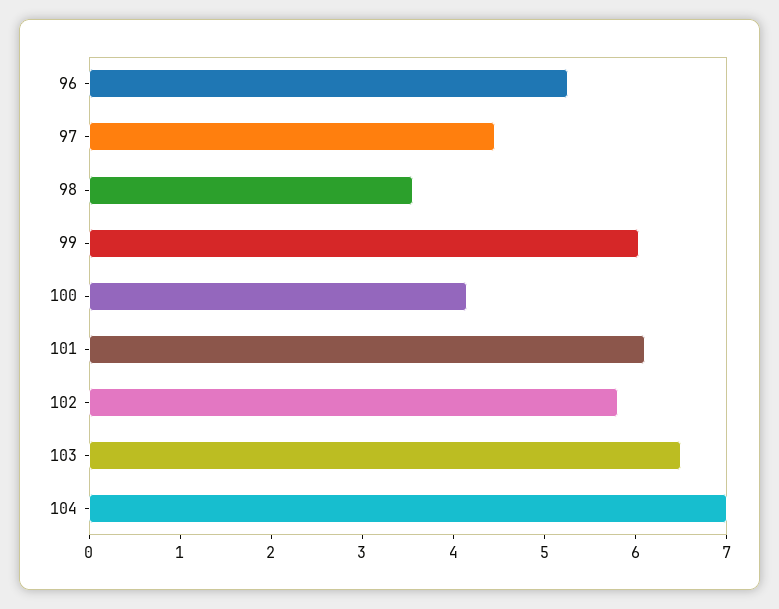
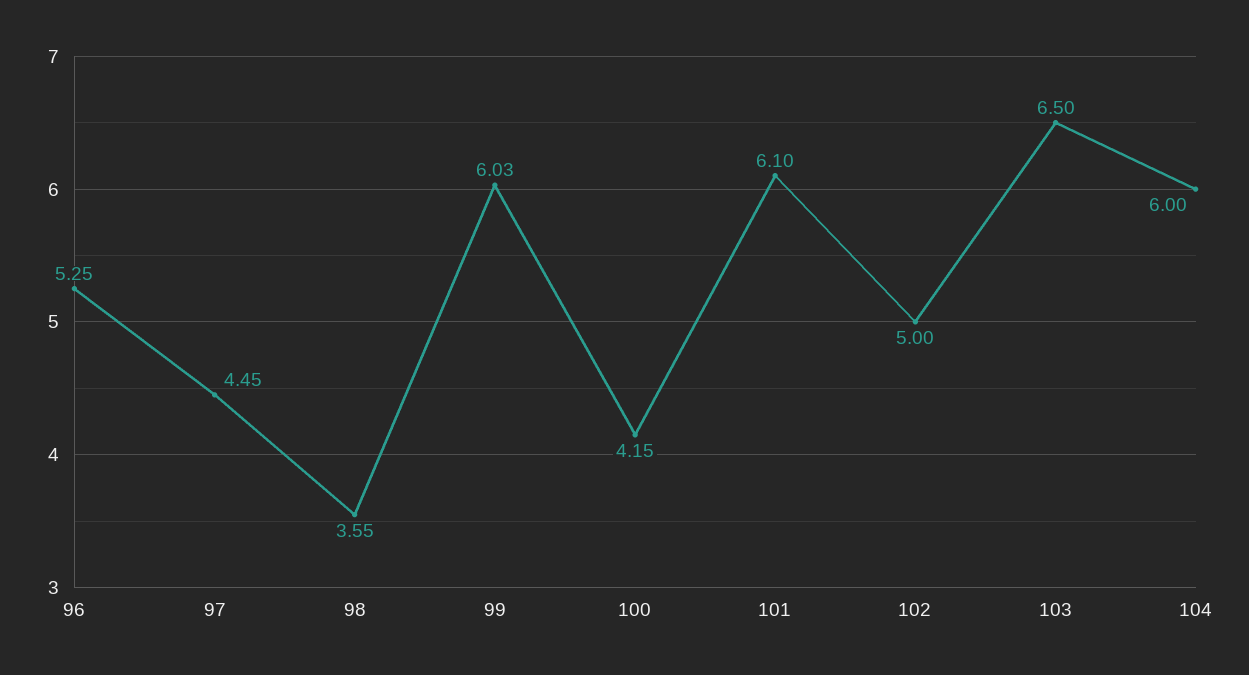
  {
    "96": 5.25,
    "97": 4.45,
    "98": 3.55,
    "99": 6.03,
    "100": 4.15,
    "101": 6.1,
-   "102": 5.8,
+   "102": 5,
    "103": 6.5,
-   "104": 7
+   "104": 6
  }

